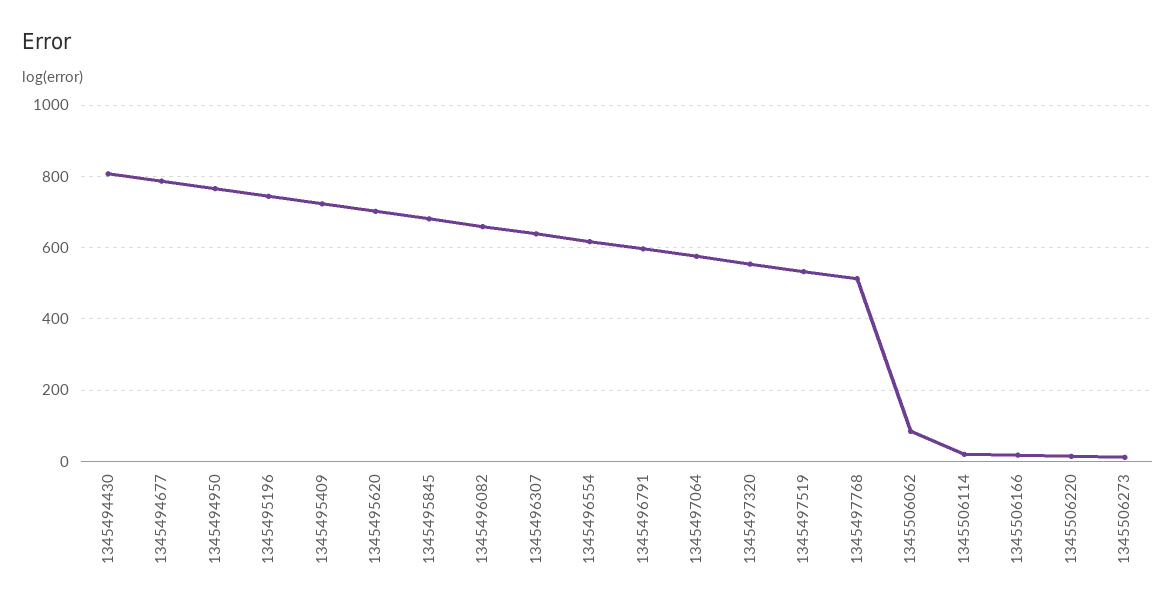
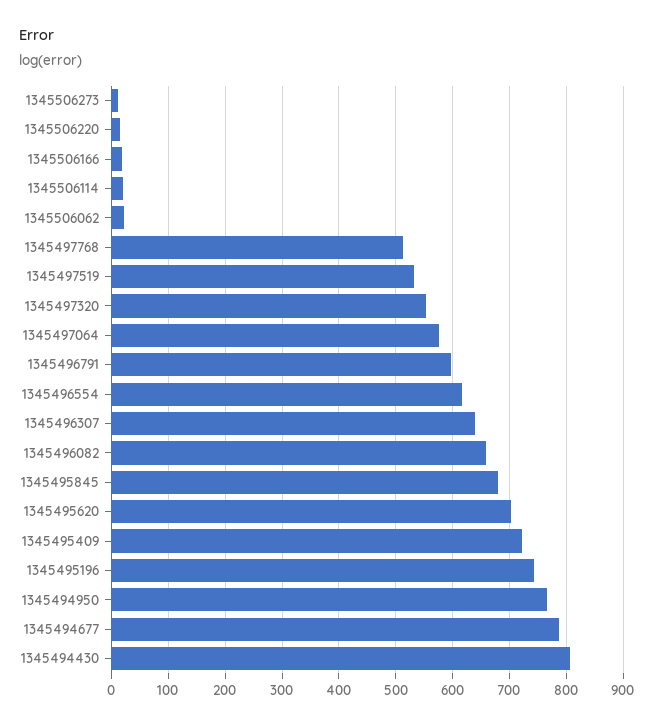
  {
    "1345494430": 800,
    "1345494677": 780,
    "1345494950": 760,
    "1345495196": 740,
    "1345495409": 720,
    "1345495620": 700,
    "1345495845": 680,
    "1345496082": 660,
    "1345496307": 640,
    "1345496554": 620,
    "1345496791": 600,
    "1345497064": 580,
    "1345497320": 560,
    "1345497519": 540,
    "1345497768": 520,
-   "1345506062": 80,
+   "1345506062": 20,
    "1345506114": 20,
    "1345506166": 20,
    "1345506220": 20,
    "1345506273": 20
  }

